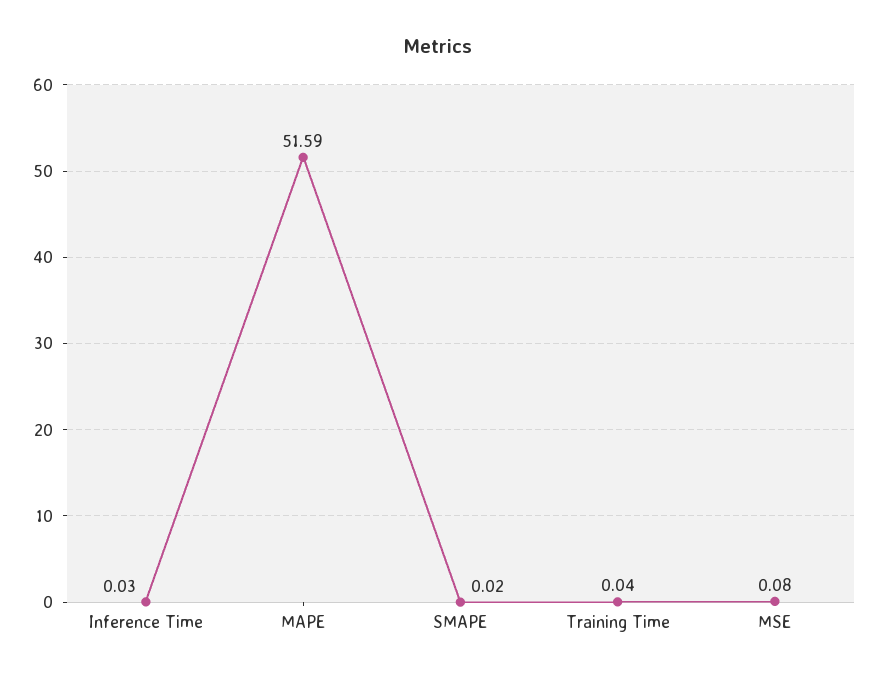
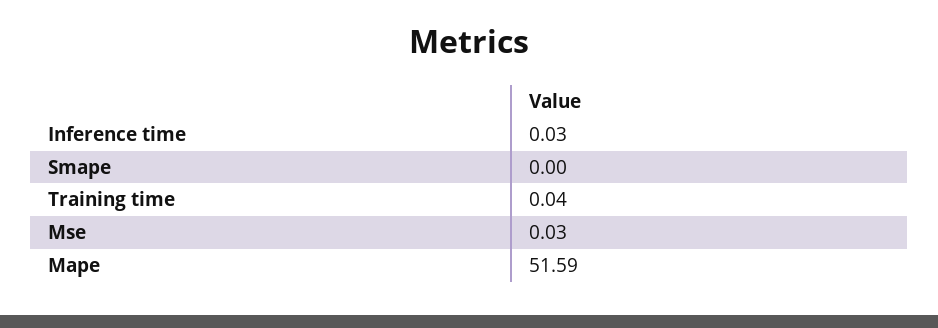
  {
    "Inference Time": 0.03,
    "MAPE": 51.59,
-   "SMAPE": 0.02,
+   "SMAPE": 0,
    "Training Time": 0.04,
-   "MSE": 0.08
+   "MSE": 0.03
  }

